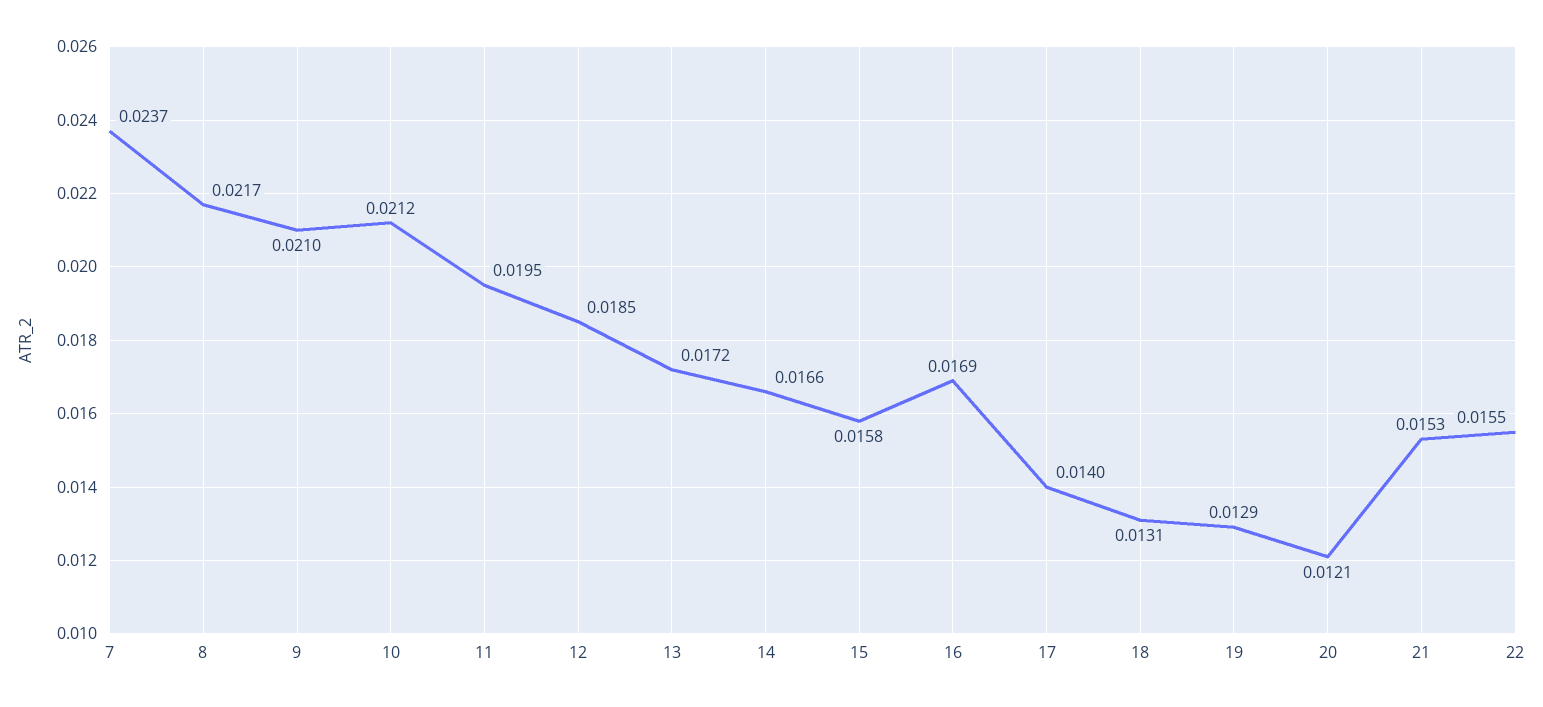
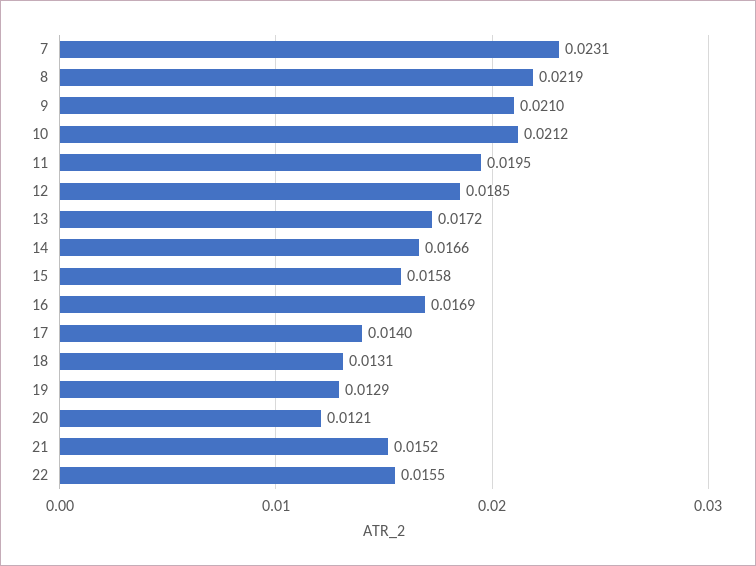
  {
-   "7": 0.0237,
+   "7": 0.0231,
-   "8": 0.0217,
+   "8": 0.0219,
    "9": 0.021,
    "10": 0.0212,
    "11": 0.0195,
    "12": 0.0185,
    "13": 0.0172,
    "14": 0.0166,
    "15": 0.0158,
    "16": 0.0169,
    "17": 0.014,
    "18": 0.0131,
    "19": 0.0129,
    "20": 0.0121,
-   "21": 0.0153,
+   "21": 0.0152,
    "22": 0.0155
  }

